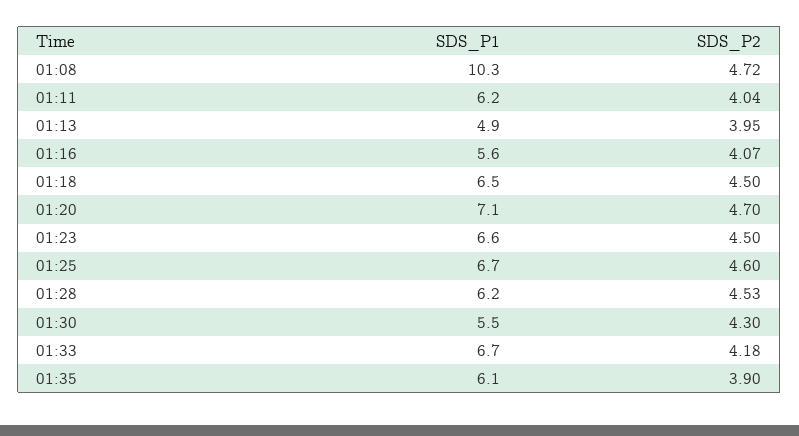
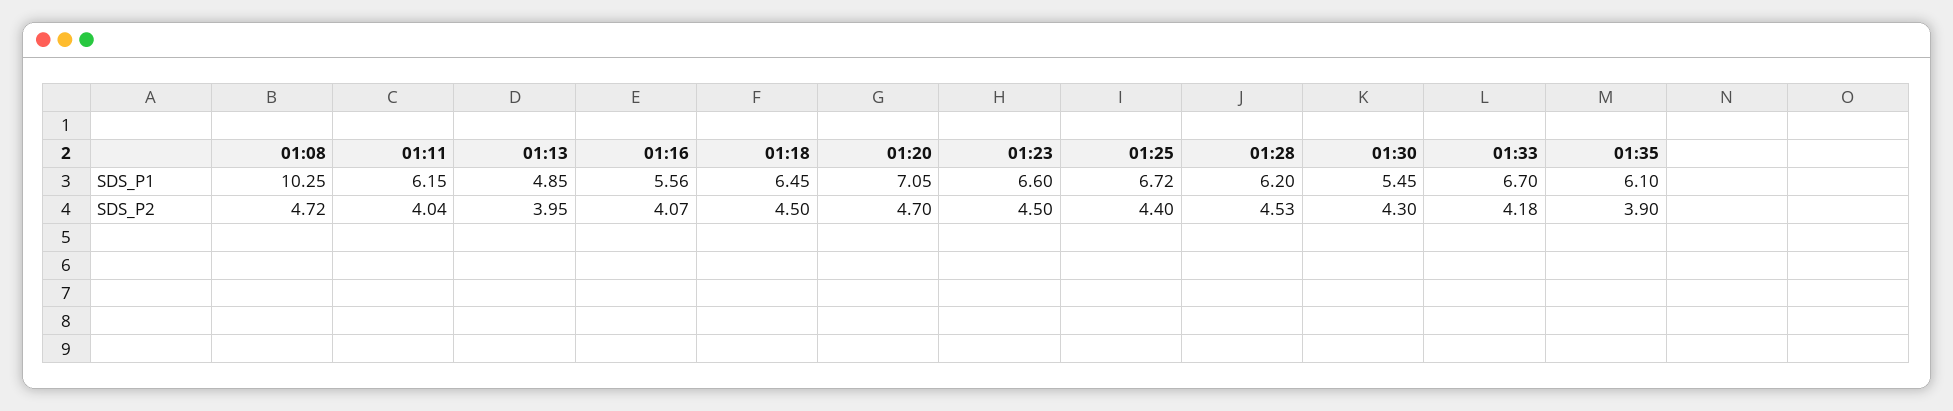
  {
    "SDS_P1": {
      "01:08": 10.25,
      "01:11": 6.15,
      "01:13": 4.85,
      "01:16": 5.56,
      "01:18": 6.45,
      "01:20": 7.05,
      "01:23": 6.6,
      "01:25": 6.72,
      "01:28": 6.2,
      "01:30": 5.45,
      "01:33": 6.7,
      "01:35": 6.1
    },
    "SDS_P2": {
      "01:08": 4.72,
      "01:11": 4.04,
      "01:13": 3.95,
      "01:16": 4.07,
      "01:18": 4.5,
      "01:20": 4.7,
      "01:23": 4.5,
-     "01:25": 4.6,
+     "01:25": 4.4,
      "01:28": 4.53,
      "01:30": 4.3,
      "01:33": 4.18,
      "01:35": 3.9
    }
  }

